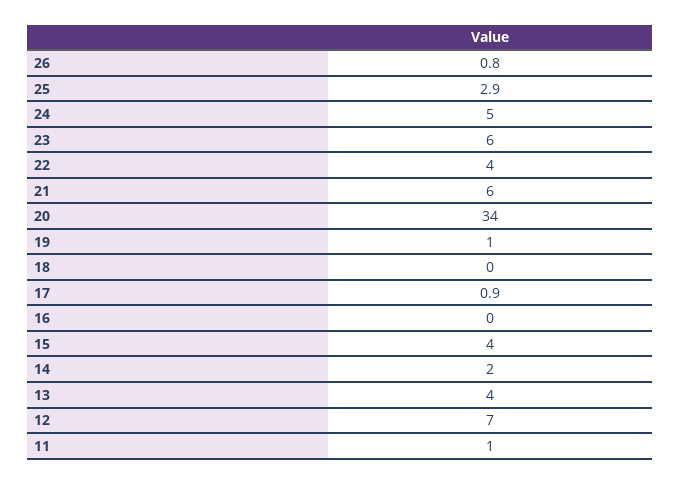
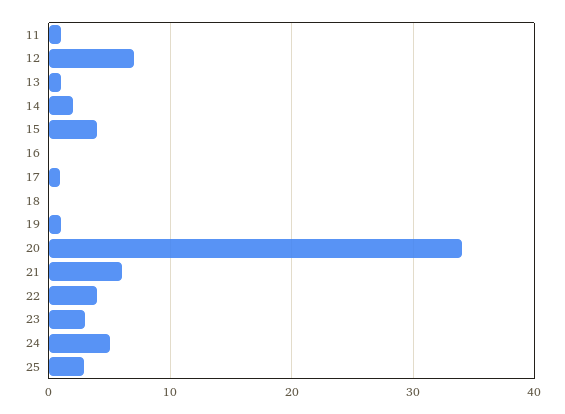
  {
-   "26": 0.8,
    "25": 2.9,
    "24": 5,
-   "23": 6,
+   "23": 3,
    "22": 4,
    "21": 6,
    "20": 34,
    "19": 1,
    "18": 0,
    "17": 0.9,
    "16": 0,
    "15": 4,
    "14": 2,
-   "13": 4,
+   "13": 1,
    "12": 7,
    "11": 1
  }

